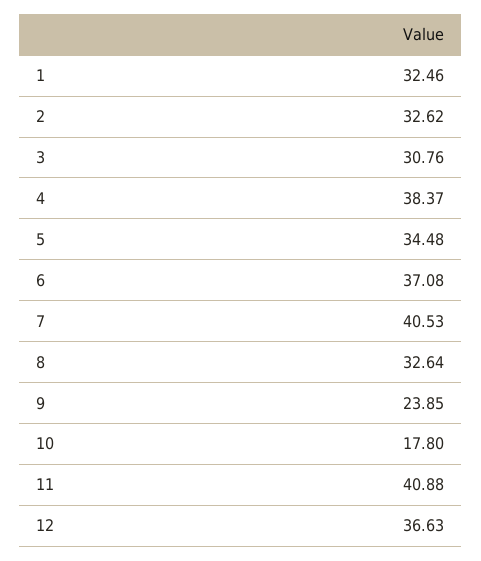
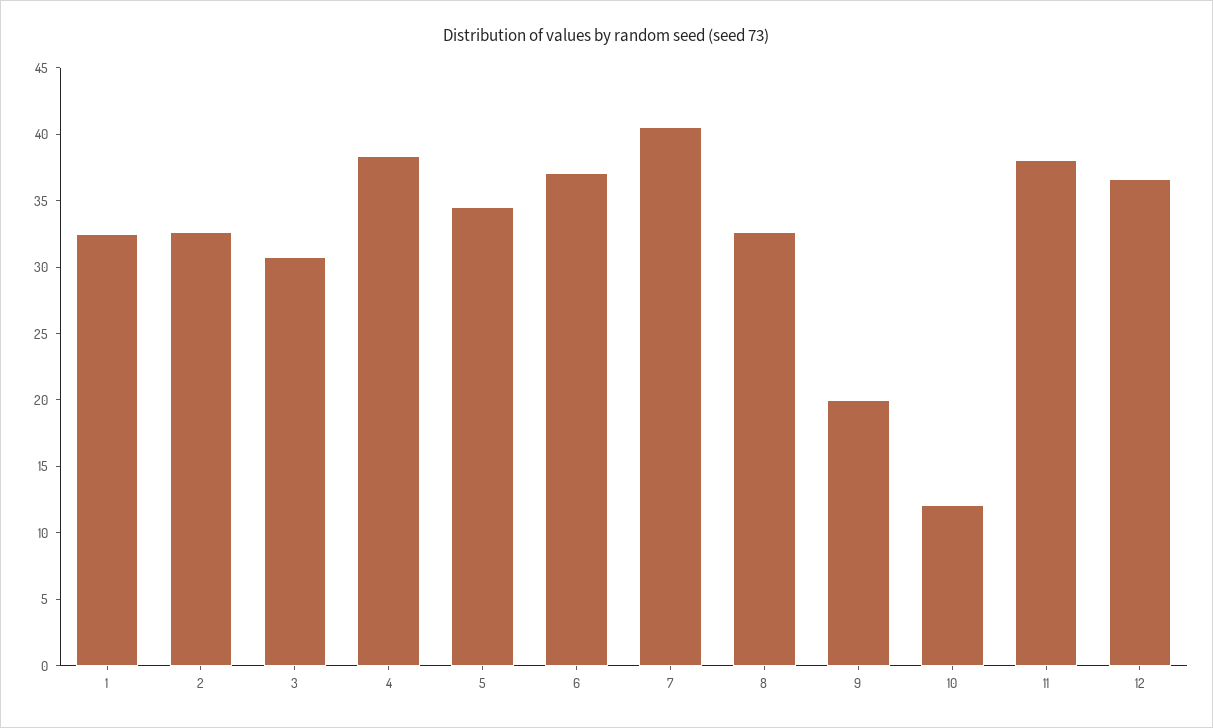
  {
    "1": 32.46,
    "2": 32.62,
    "3": 30.76,
    "4": 38.37,
    "5": 34.48,
    "6": 37.08,
    "7": 40.53,
    "8": 32.64,
-   "9": 23.85,
+   "9": 20,
-   "10": 17.8,
+   "10": 12,
-   "11": 40.88,
+   "11": 38,
    "12": 36.63
  }

